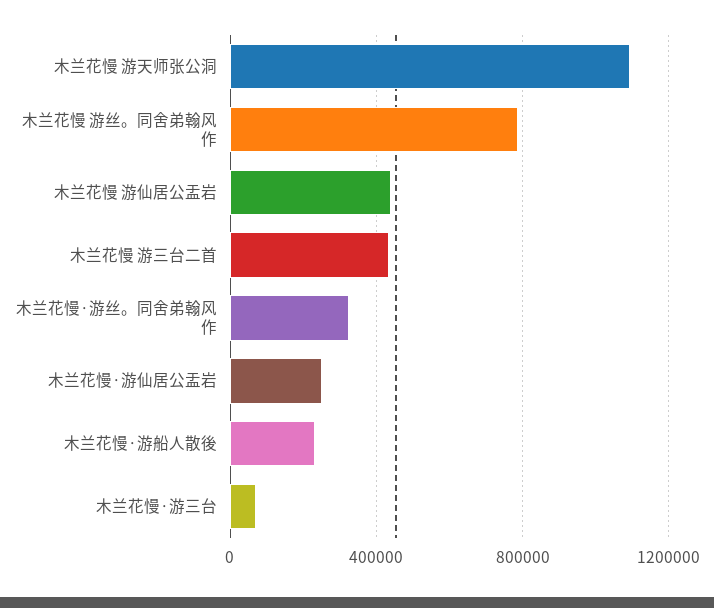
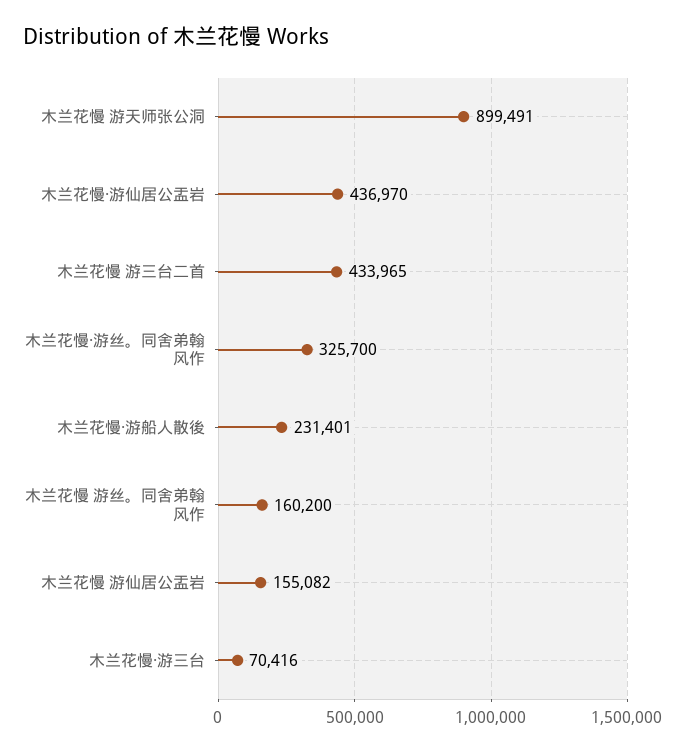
  {
-   "木兰花慢 游天师张公洞": 1100000,
+   "木兰花慢 游天师张公洞": 899491,
-   "木兰花慢 游丝。同舍弟翰风作": 800000,
+   "木兰花慢 游丝。同舍弟翰风作": 160200,
-   "木兰花慢 游仙居公盂岩": 450000,
+   "木兰花慢 游仙居公盂岩": 155082,
    "木兰花慢 游三台二首": 433965,
    "木兰花慢·游丝。同舍弟翰风作": 325700,
-   "木兰花慢·游仙居公盂岩": 250000,
+   "木兰花慢·游仙居公盂岩": 436970,
    "木兰花慢·游船人散後": 231401,
    "木兰花慢·游三台": 70416
  }

